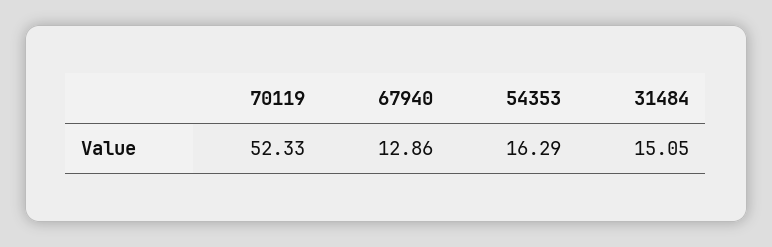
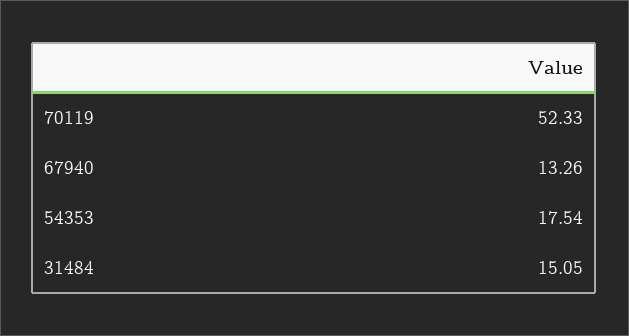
  {
    "70119": 52.33,
-   "67940": 12.86,
+   "67940": 13.26,
-   "54353": 16.29,
+   "54353": 17.54,
    "31484": 15.05
  }

